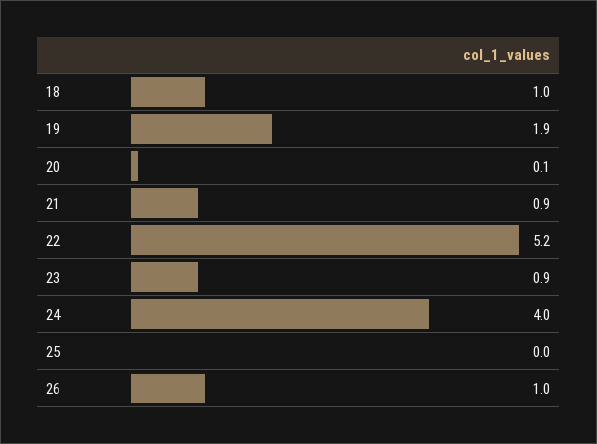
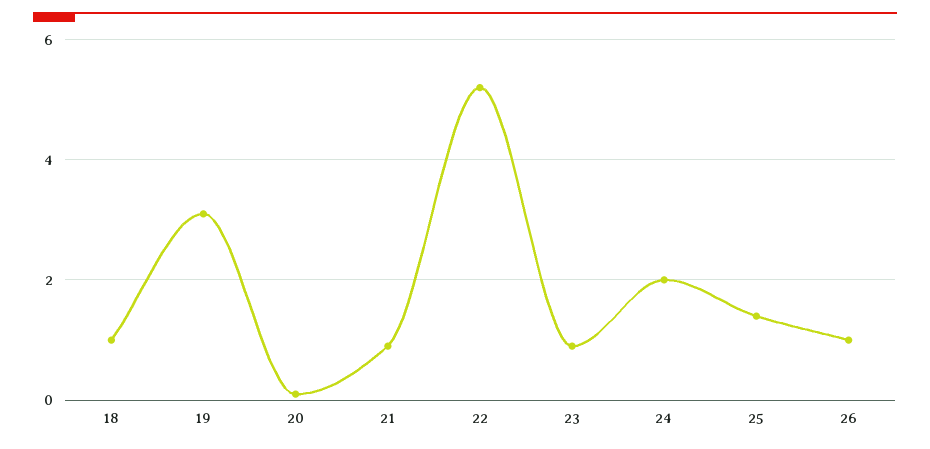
  {
    "18": 1,
-   "19": 1.9,
+   "19": 3,
    "20": 0.1,
    "21": 0.9,
    "22": 5.2,
    "23": 0.9,
-   "24": 4,
+   "24": 2,
-   "25": 0,
+   "25": 1.5,
    "26": 1
  }

